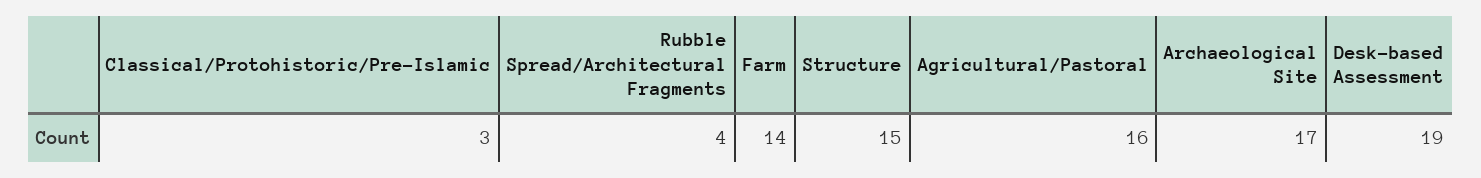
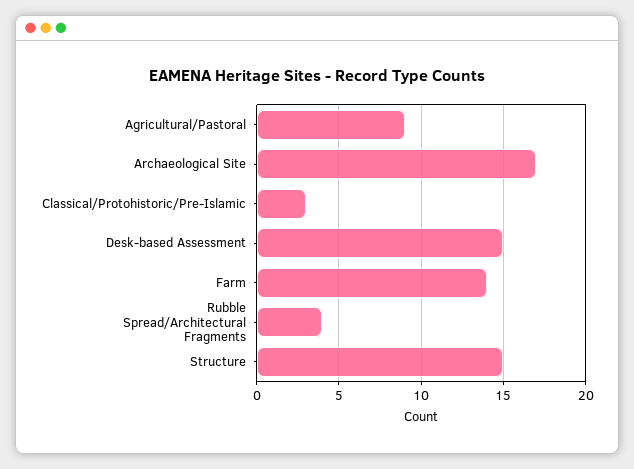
  {
    "Classical/Protohistoric/Pre-Islamic": 3,
    "Rubble Spread/Architectural Fragments": 4,
    "Farm": 14,
    "Structure": 15,
-   "Agricultural/Pastoral": 16,
+   "Agricultural/Pastoral": 9,
    "Archaeological Site": 17,
-   "Desk-based Assessment": 19
+   "Desk-based Assessment": 15
  }

